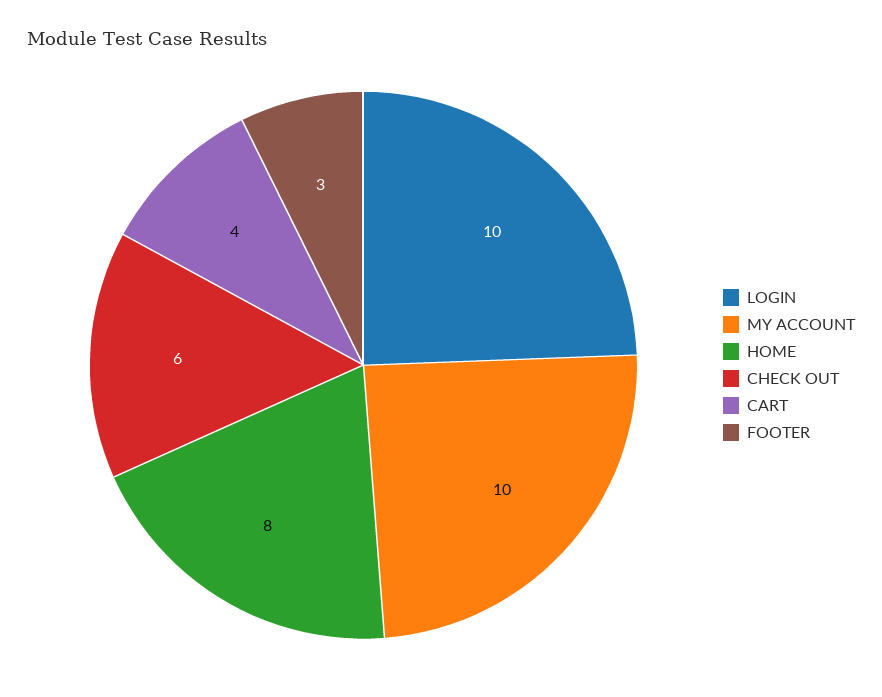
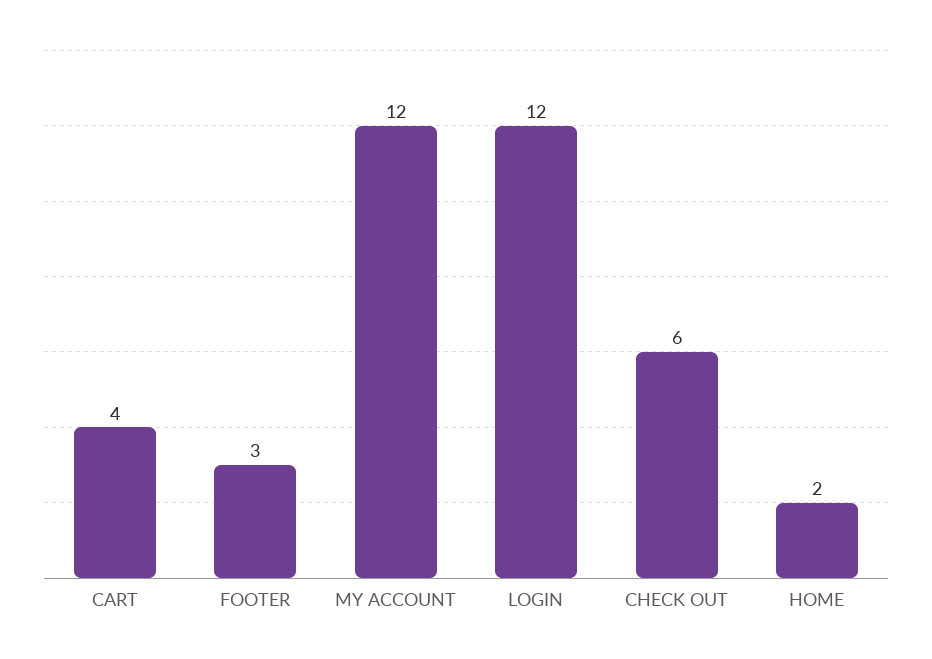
  {
-   "LOGIN": 10,
+   "LOGIN": 12,
-   "MY ACCOUNT": 10,
+   "MY ACCOUNT": 12,
-   "HOME": 8,
+   "HOME": 2,
    "CHECK OUT": 6,
    "CART": 4,
    "FOOTER": 3
  }

